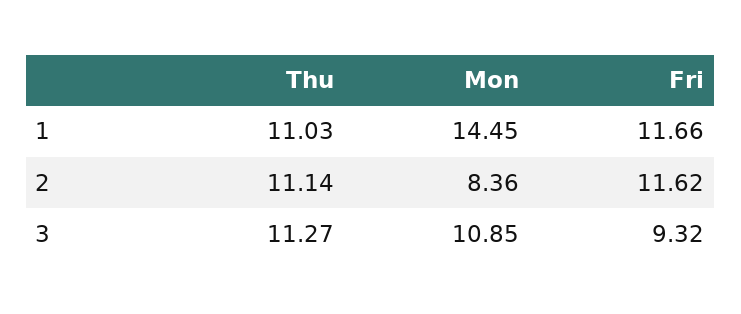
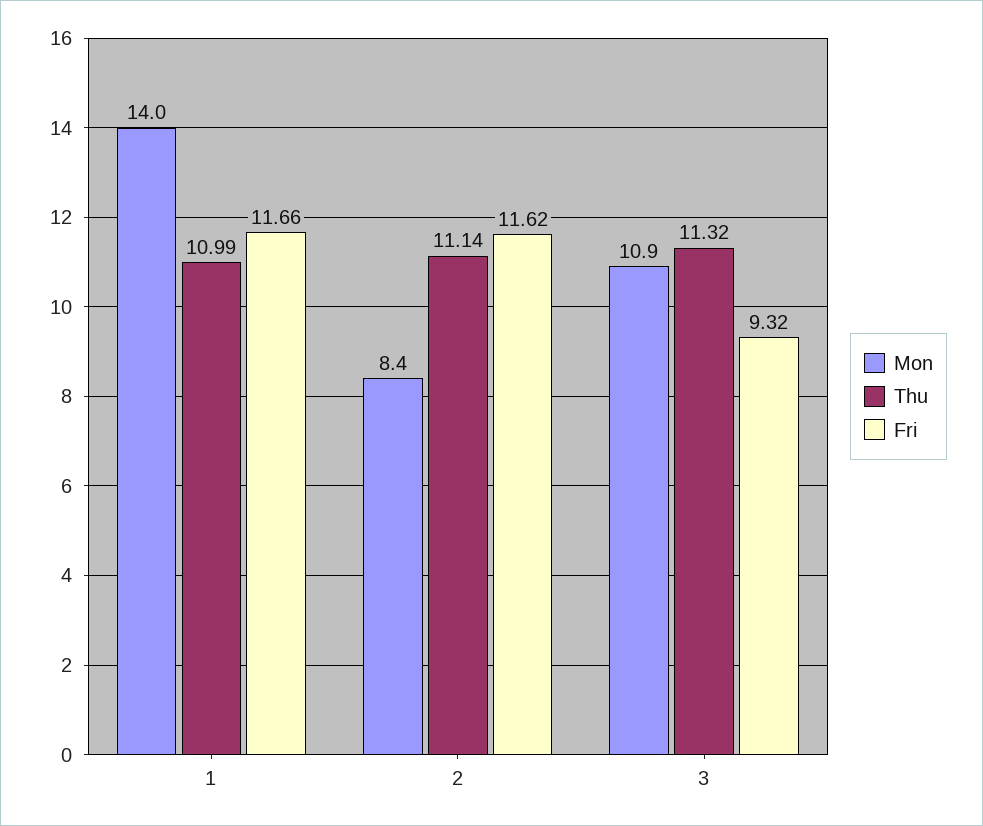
  {
    "Thu": {
-     "1": 11.03,
+     "1": 10.99,
      "2": 11.14,
-     "3": 11.27
+     "3": 11.32
    },
    "Mon": {
-     "1": 14.45,
+     "1": 14,
      "2": 8.36,
      "3": 10.85
    },
    "Fri": {
      "1": 11.66,
      "2": 11.62,
      "3": 9.32
    }
  }

